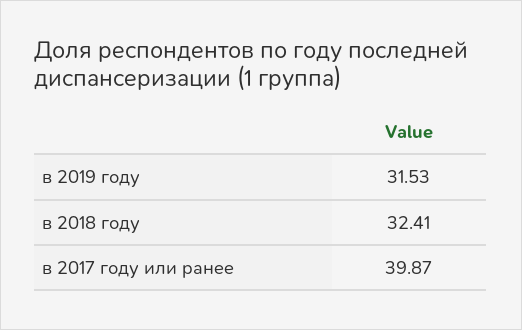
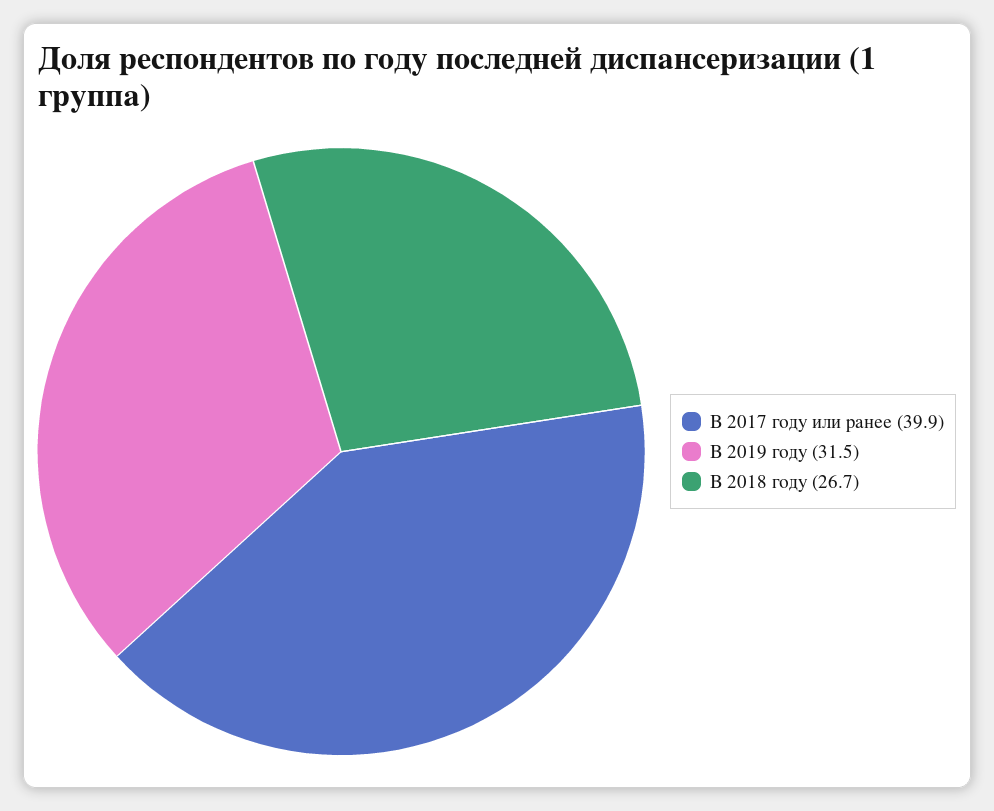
  {
    "в 2019 году": 31.53,
-   "в 2018 году": 32.41,
+   "в 2018 году": 26.7,
    "в 2017 году или ранее": 39.87
  }

